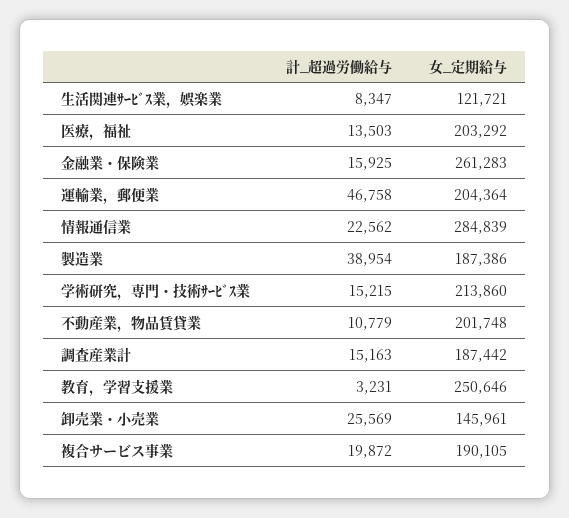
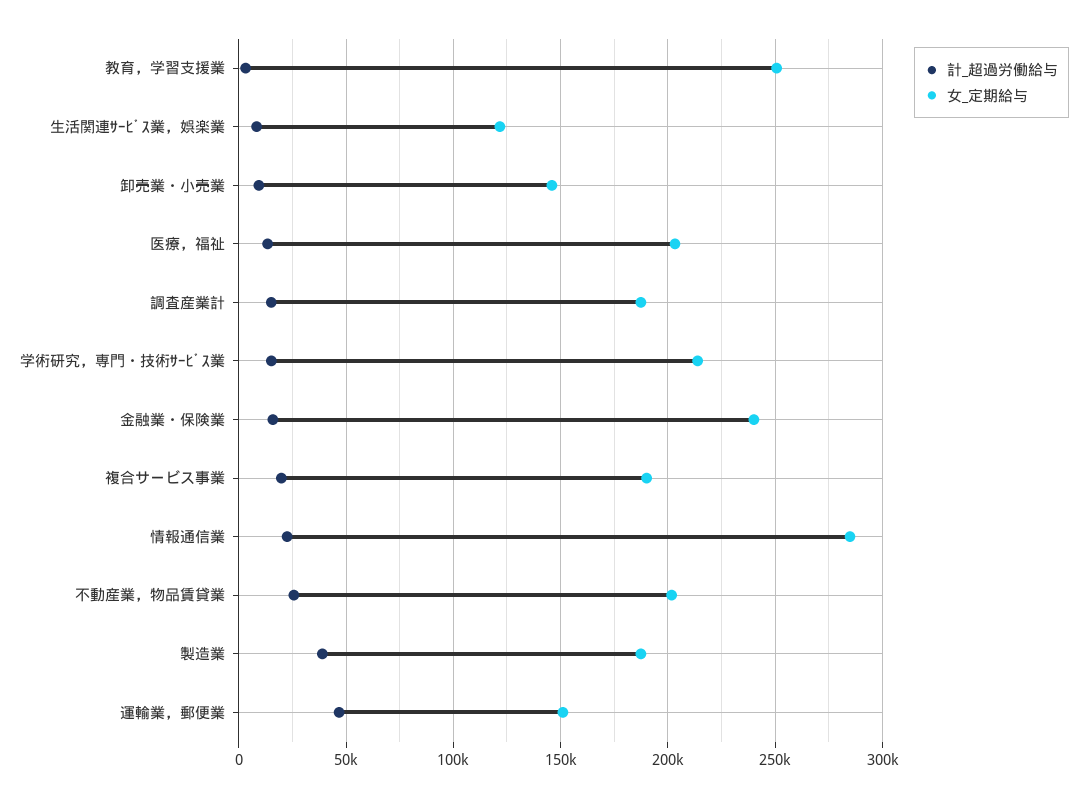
  {
    "計_超過労働給与": {
      "生活関連ｻｰﾋﾞｽ業，娯楽業": 8347,
      "医療，福祉": 13503,
      "金融業・保険業": 15925,
      "運輸業，郵便業": 46758,
      "情報通信業": 22562,
      "製造業": 38954,
      "学術研究，専門・技術ｻｰﾋﾞｽ業": 15215,
-     "不動産業，物品賃貸業": 10779,
+     "不動産業，物品賃貸業": 25000,
      "調査産業計": 15163,
      "教育，学習支援業": 3231,
-     "卸売業・小売業": 25569,
+     "卸売業・小売業": 10000,
      "複合サービス事業": 19872
    },
    "女_定期給与": {
      "生活関連ｻｰﾋﾞｽ業，娯楽業": 121721,
      "医療，福祉": 203292,
-     "金融業・保険業": 261283,
+     "金融業・保険業": 240000,
-     "運輸業，郵便業": 204364,
+     "運輸業，郵便業": 150000,
      "情報通信業": 284839,
      "製造業": 187386,
      "学術研究，専門・技術ｻｰﾋﾞｽ業": 213860,
      "不動産業，物品賃貸業": 201748,
      "調査産業計": 187442,
      "教育，学習支援業": 250646,
      "卸売業・小売業": 145961,
      "複合サービス事業": 190105
    }
  }

